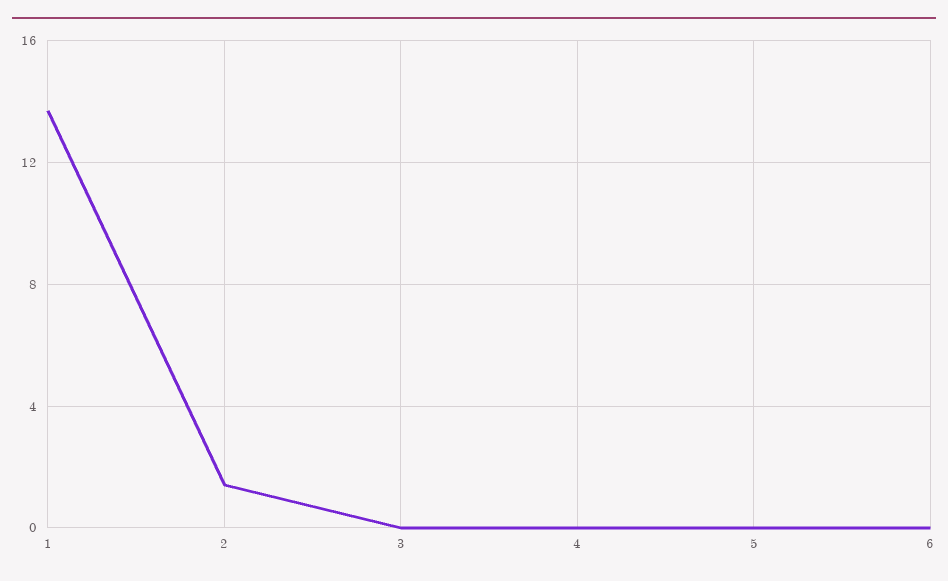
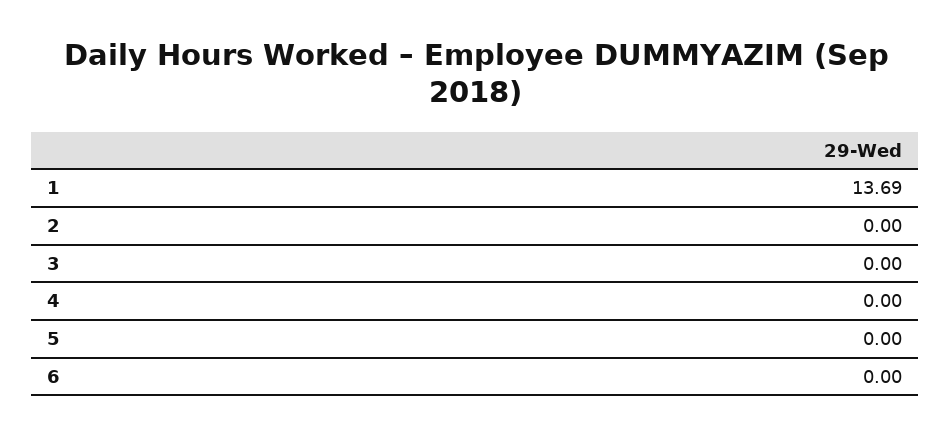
  {
    "1": 13.69,
-   "2": 1.5,
+   "2": 0,
    "3": 0,
    "4": 0,
    "5": 0,
    "6": 0
  }

